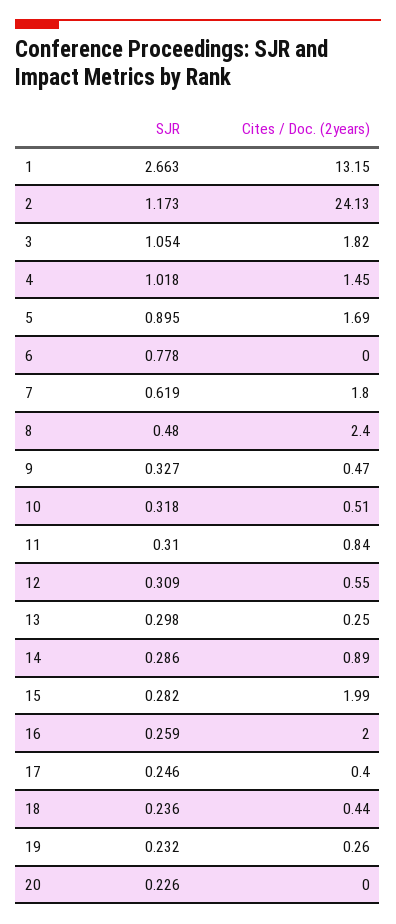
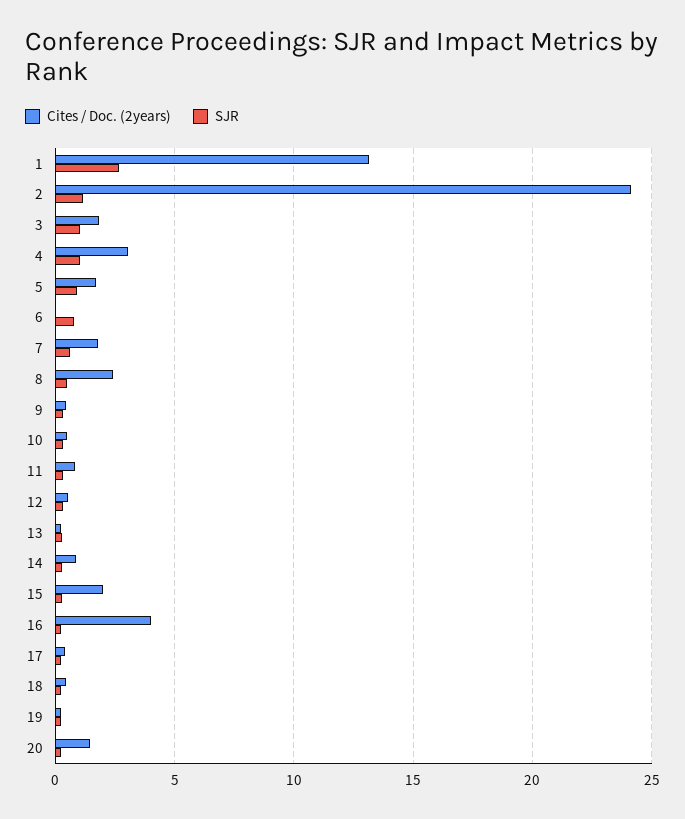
  {
    "SJR": {
      "1": 2.663,
      "2": 1.173,
      "3": 1.054,
      "4": 1.018,
      "5": 0.895,
      "6": 0.778,
      "7": 0.619,
      "8": 0.48,
      "9": 0.327,
      "10": 0.318,
      "11": 0.31,
      "12": 0.309,
      "13": 0.298,
      "14": 0.286,
      "15": 0.282,
      "16": 0.259,
      "17": 0.246,
      "18": 0.236,
      "19": 0.232,
      "20": 0.226
    },
    "Cites / Doc. (2years)": {
      "1": 13.15,
      "2": 24.13,
      "3": 1.82,
-     "4": 1.45,
+     "4": 3,
      "5": 1.69,
      "6": 0,
      "7": 1.8,
      "8": 2.4,
      "9": 0.47,
      "10": 0.51,
      "11": 0.84,
      "12": 0.55,
      "13": 0.25,
      "14": 0.89,
      "15": 1.99,
-     "16": 2,
+     "16": 4,
      "17": 0.4,
      "18": 0.44,
      "19": 0.26,
-     "20": 0
+     "20": 1.5
    }
  }

